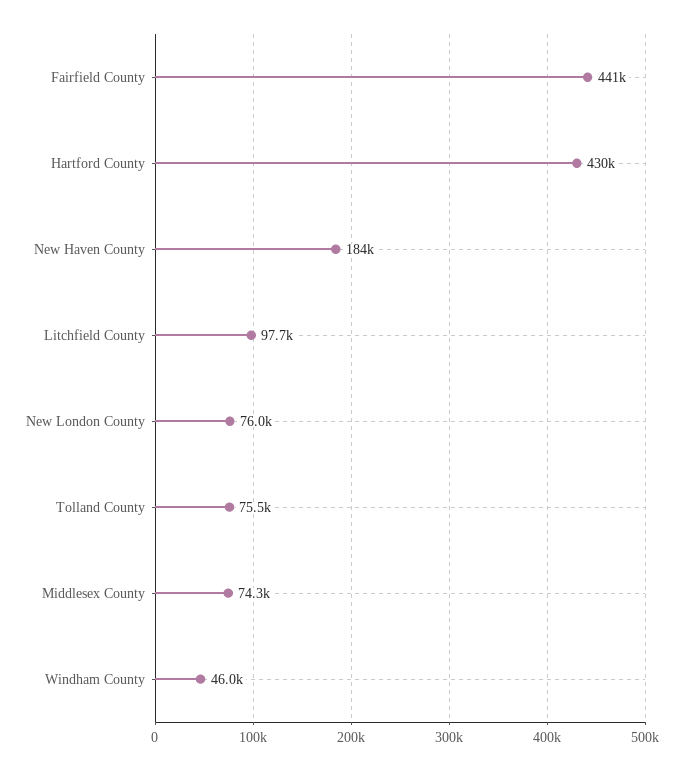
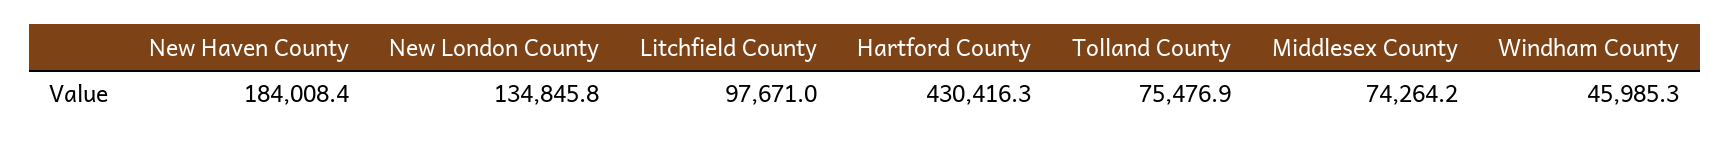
  {
-   "Fairfield County": 441000,
    "Hartford County": 430416.3,
    "New Haven County": 184008.4,
    "Litchfield County": 97671,
-   "New London County": 76000,
+   "New London County": 134845.8,
    "Tolland County": 75476.9,
    "Middlesex County": 74264.2,
    "Windham County": 45985.3
  }

